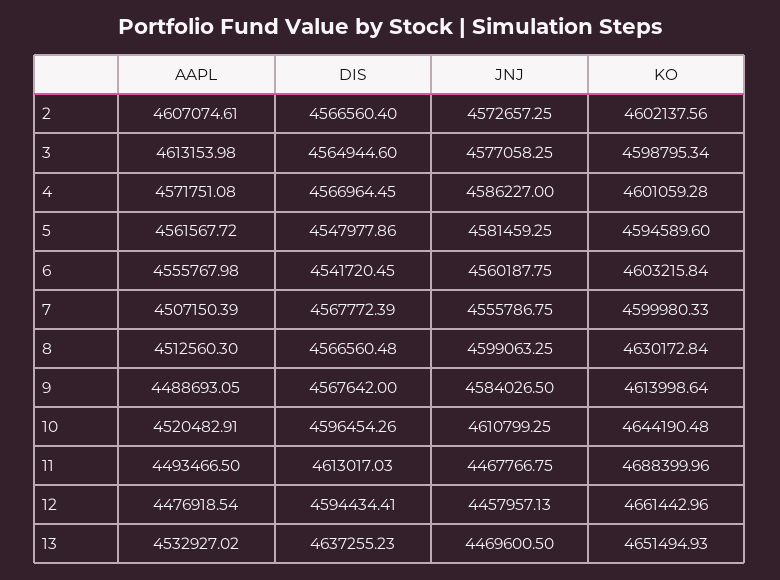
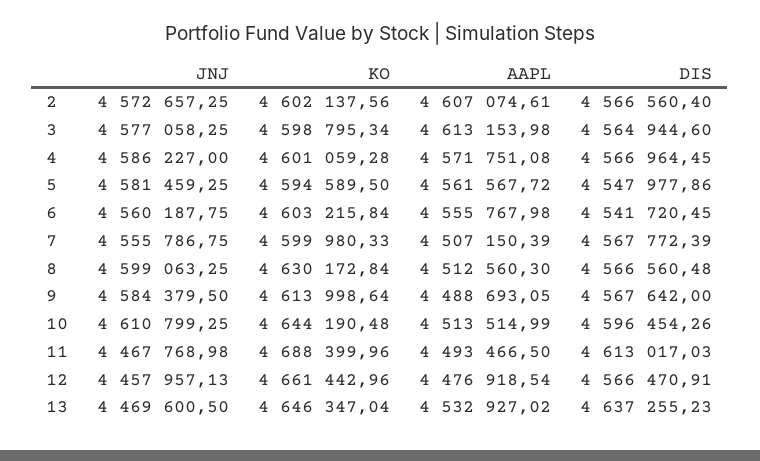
  {
    "AAPL": {
      "2": 4607074.61,
      "3": 4613153.98,
      "4": 4571751.08,
      "5": 4561567.72,
      "6": 4555767.98,
      "7": 4507150.39,
      "8": 4512560.3,
      "9": 4488693.05,
-     "10": 4520482.91,
+     "10": 4513514.99,
      "11": 4493466.5,
      "12": 4476918.54,
      "13": 4532927.02
    },
    "DIS": {
      "2": 4566560.4,
      "3": 4564944.6,
      "4": 4566964.45,
      "5": 4547977.86,
      "6": 4541720.45,
      "7": 4567772.39,
      "8": 4566560.48,
      "9": 4567642,
      "10": 4596454.26,
      "11": 4613017.03,
-     "12": 4594434.41,
+     "12": 4566470.91,
      "13": 4637255.23
    },
    "JNJ": {
      "2": 4572657.25,
      "3": 4577058.25,
      "4": 4586227,
      "5": 4581459.25,
      "6": 4560187.75,
      "7": 4555786.75,
      "8": 4599063.25,
-     "9": 4584026.5,
+     "9": 4584379.5,
      "10": 4610799.25,
-     "11": 4467766.75,
+     "11": 4467768.98,
      "12": 4457957.13,
      "13": 4469600.5
    },
    "KO": {
      "2": 4602137.56,
      "3": 4598795.34,
      "4": 4601059.28,
-     "5": 4594589.6,
+     "5": 4594589.5,
      "6": 4603215.84,
      "7": 4599980.33,
      "8": 4630172.84,
      "9": 4613998.64,
      "10": 4644190.48,
      "11": 4688399.96,
      "12": 4661442.96,
-     "13": 4651494.93
+     "13": 4646347.04
    }
  }

